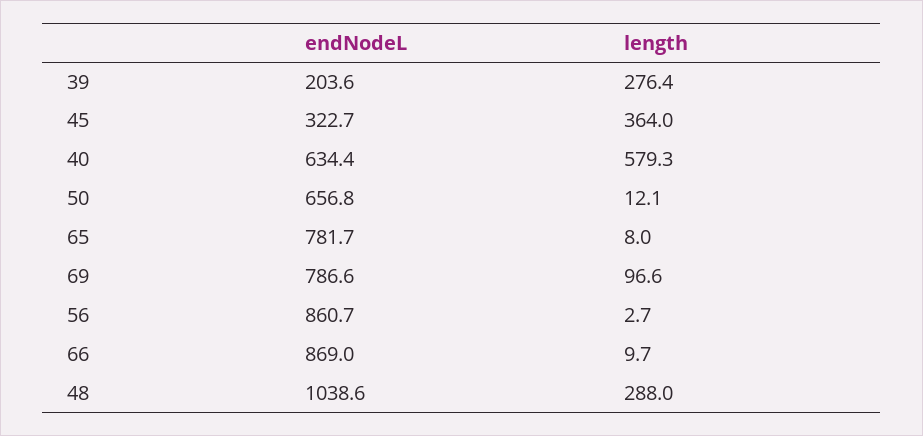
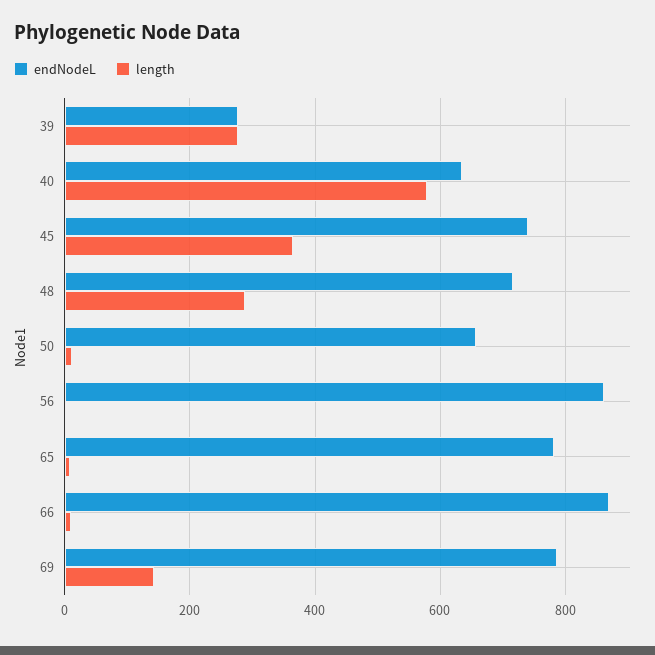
  {
    "endNodeL": {
-     "39": 203.6,
+     "39": 280,
-     "45": 322.7,
+     "45": 740,
      "40": 634.4,
      "50": 656.8,
      "65": 781.7,
      "69": 786.6,
      "56": 860.7,
      "66": 869,
-     "48": 1038.6
+     "48": 720
    },
    "length": {
      "39": 276.4,
      "45": 364,
      "40": 579.3,
      "50": 12.1,
      "65": 8,
-     "69": 96.6,
+     "69": 140,
      "56": 2.7,
      "66": 9.7,
      "48": 288
    }
  }

